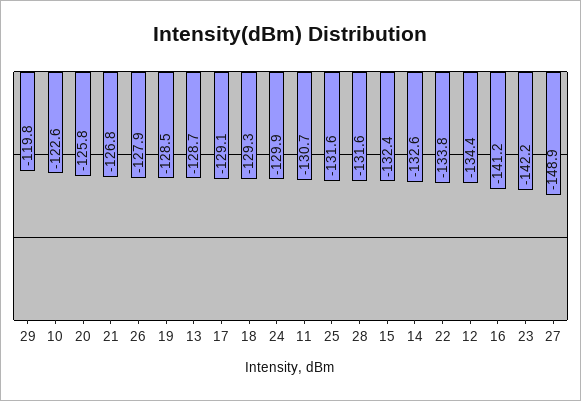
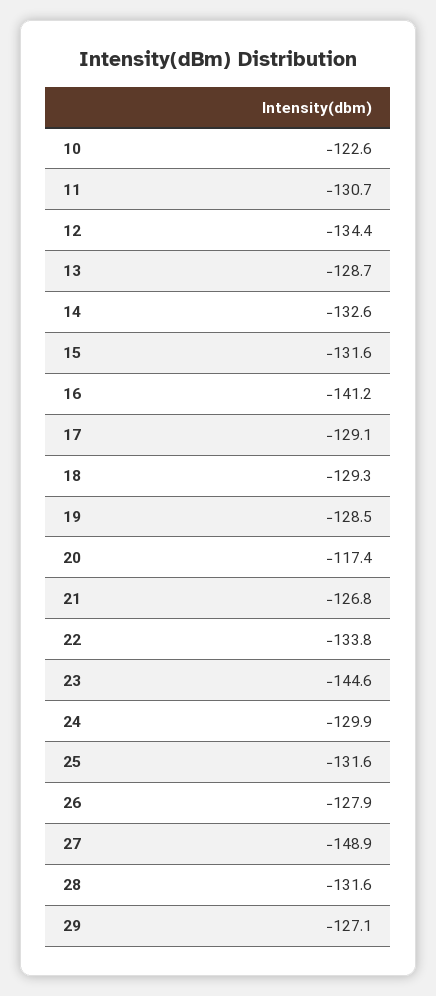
  {
-   "29": -119.8,
+   "29": -127.1,
    "10": -122.6,
-   "20": -125.8,
+   "20": -117.4,
    "21": -126.8,
    "26": -127.9,
    "19": -128.5,
    "13": -128.7,
    "17": -129.1,
    "18": -129.3,
    "24": -129.9,
    "11": -130.7,
    "25": -131.6,
    "28": -131.6,
-   "15": -132.4,
+   "15": -131.6,
    "14": -132.6,
    "22": -133.8,
    "12": -134.4,
    "16": -141.2,
-   "23": -142.2,
+   "23": -144.6,
    "27": -148.9
  }

